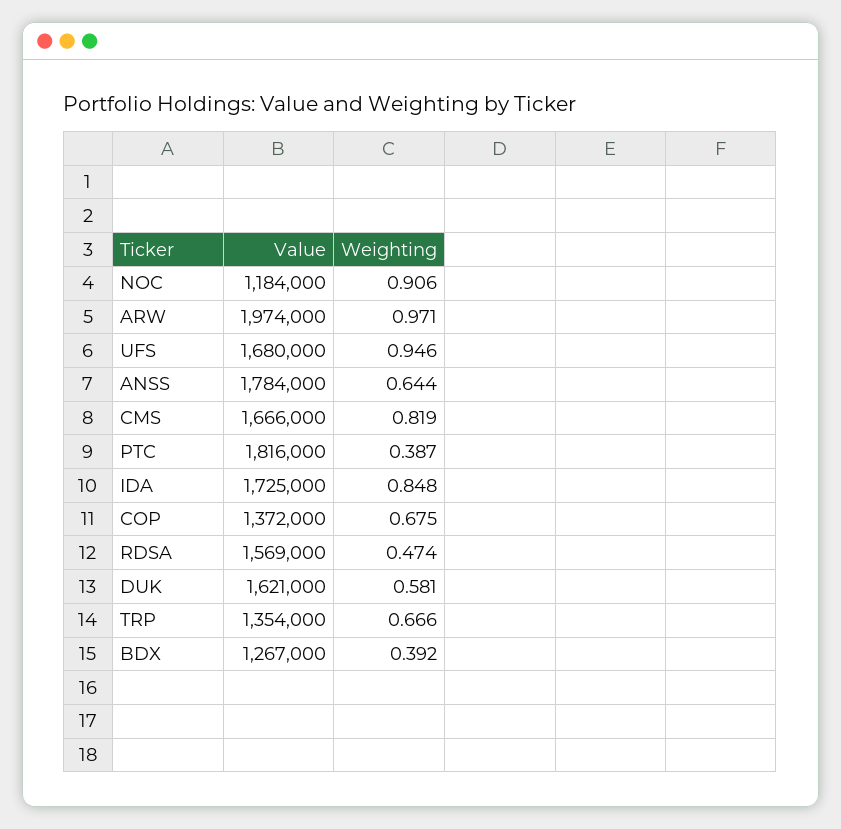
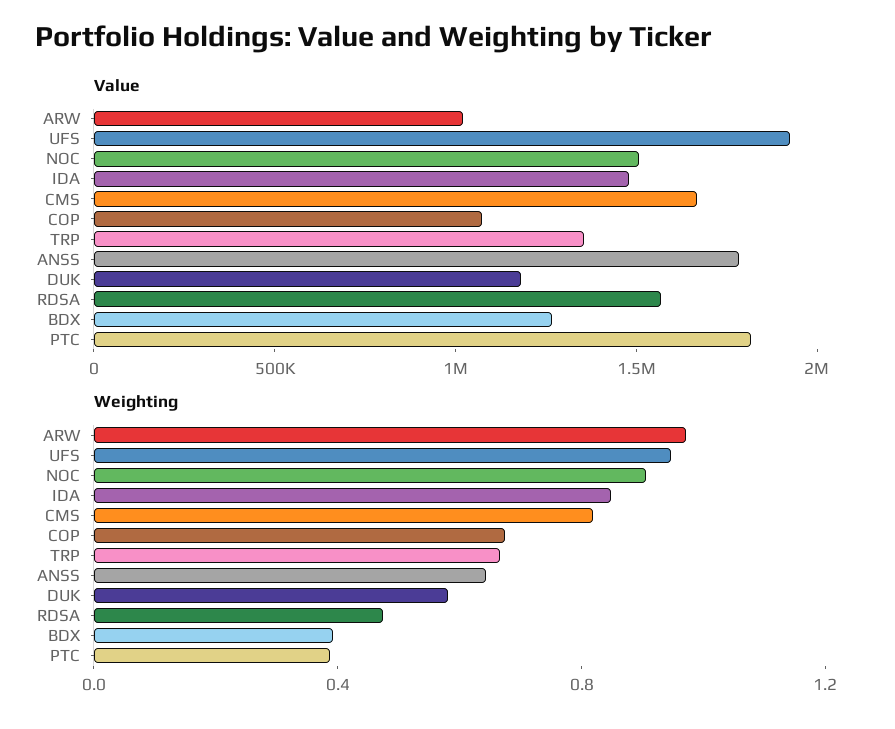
  {
    "Value": {
-     "NOC": 1184000,
+     "NOC": 1500000,
-     "ARW": 1974000,
+     "ARW": 1000000,
-     "UFS": 1680000,
+     "UFS": 1900000,
      "ANSS": 1784000,
      "CMS": 1666000,
      "PTC": 1816000,
-     "IDA": 1725000,
+     "IDA": 1500000,
-     "COP": 1372000,
+     "COP": 1100000,
      "RDSA": 1569000,
-     "DUK": 1621000,
+     "DUK": 1200000,
      "TRP": 1354000,
      "BDX": 1267000
    },
    "Weighting": {
      "NOC": 0.906,
      "ARW": 0.971,
      "UFS": 0.946,
      "ANSS": 0.644,
      "CMS": 0.819,
      "PTC": 0.387,
      "IDA": 0.848,
      "COP": 0.675,
      "RDSA": 0.474,
      "DUK": 0.581,
      "TRP": 0.666,
      "BDX": 0.392
    }
  }

